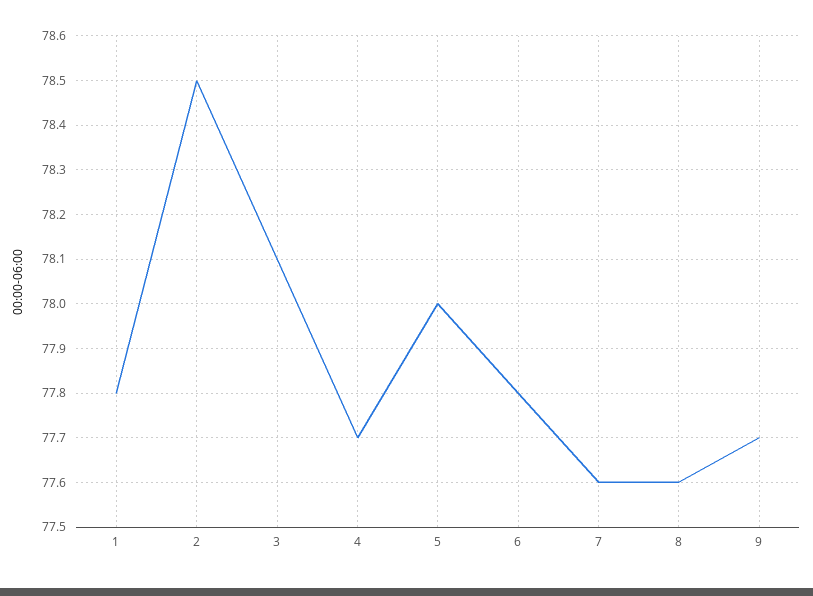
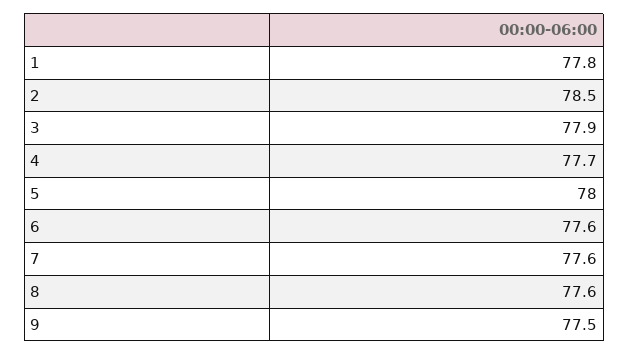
  {
    "1": 77.8,
    "2": 78.5,
-   "3": 78.1,
+   "3": 77.9,
    "4": 77.7,
    "5": 78,
-   "6": 77.8,
+   "6": 77.6,
    "7": 77.6,
    "8": 77.6,
-   "9": 77.7
+   "9": 77.5
  }

